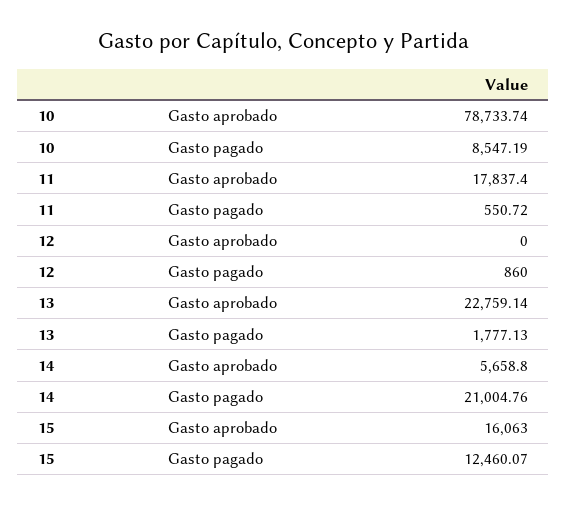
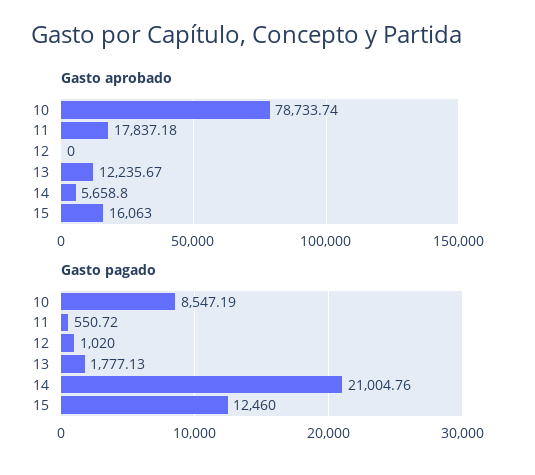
  {
    "Gasto aprobado": {
      "10": 78733.74,
-     "11": 17837.4,
+     "11": 17837.18,
      "12": 0,
-     "13": 22759.14,
+     "13": 12235.67,
      "14": 5658.8,
      "15": 16063
    },
    "Gasto pagado": {
      "10": 8547.19,
      "11": 550.72,
-     "12": 860,
+     "12": 1020,
      "13": 1777.13,
      "14": 21004.76,
-     "15": 12460.07
+     "15": 12460
    }
  }

